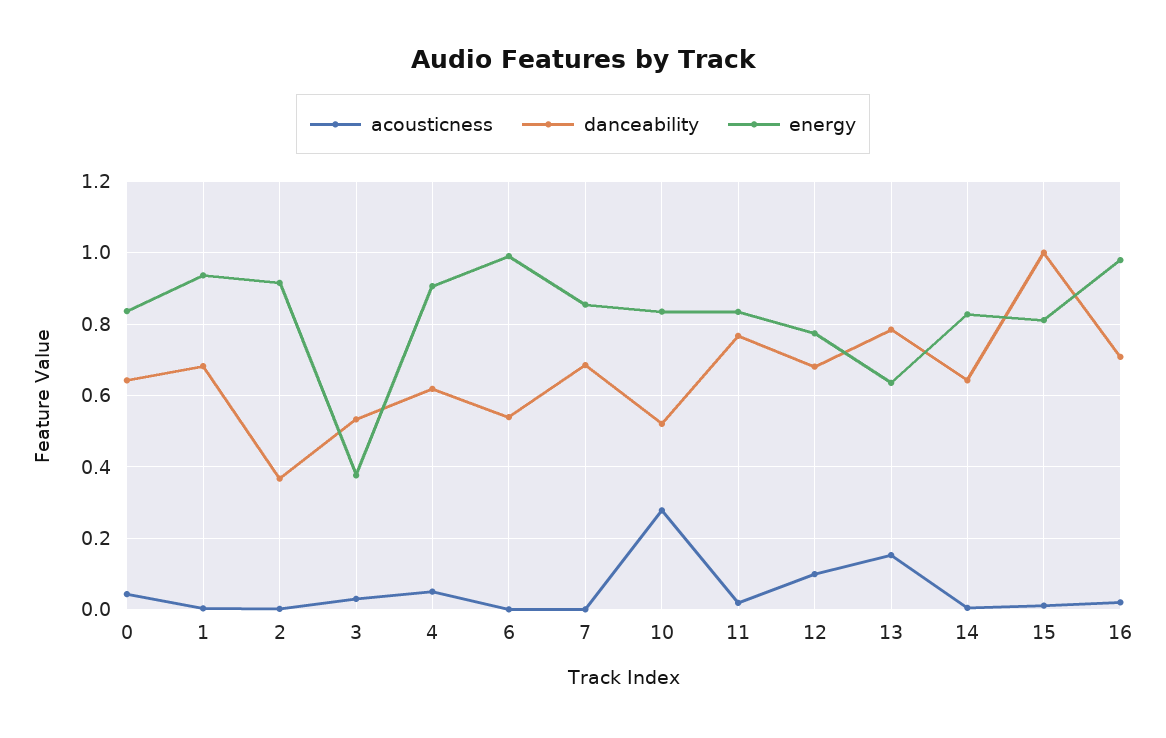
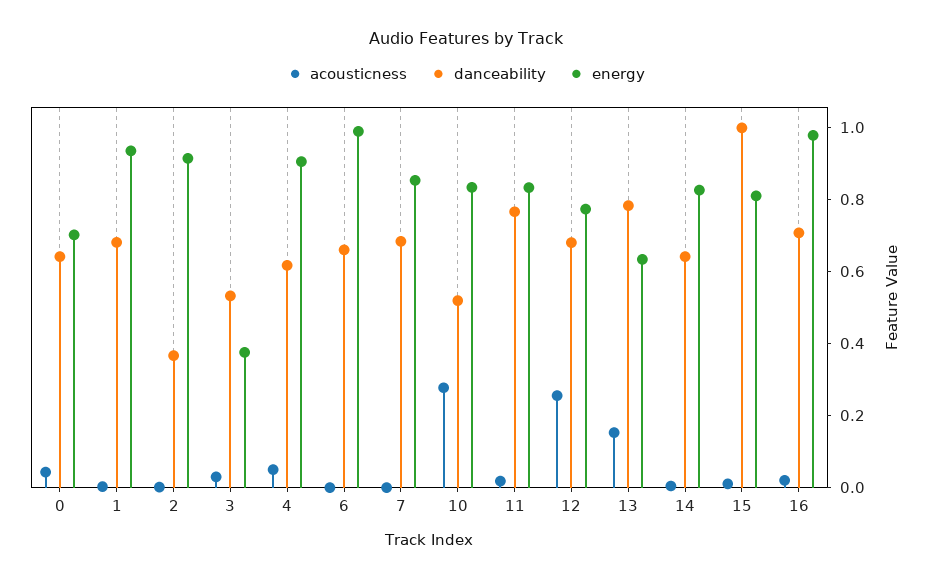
  {
    "acousticness": {
      "0": 0.04,
      "1": 0,
      "2": 0,
      "3": 0.04,
      "4": 0.06,
      "6": 0,
      "7": 0,
      "10": 0.28,
      "11": 0.02,
-     "12": 0.1,
+     "12": 0.25,
      "13": 0.16,
      "14": 0,
      "15": 0.02,
      "16": 0.02
    },
    "danceability": {
      "0": 0.64,
      "1": 0.68,
      "2": 0.36,
      "3": 0.54,
      "4": 0.62,
-     "6": 0.54,
+     "6": 0.65,
      "7": 0.68,
      "10": 0.52,
      "11": 0.76,
      "12": 0.68,
      "13": 0.78,
      "14": 0.64,
      "15": 1,
      "16": 0.7
    },
    "energy": {
-     "0": 0.84,
+     "0": 0.7,
      "1": 0.94,
      "2": 0.92,
      "3": 0.38,
      "4": 0.9,
      "6": 1,
      "7": 0.86,
      "10": 0.84,
      "11": 0.84,
      "12": 0.78,
      "13": 0.64,
      "14": 0.82,
      "15": 0.82,
      "16": 0.98
    }
  }

